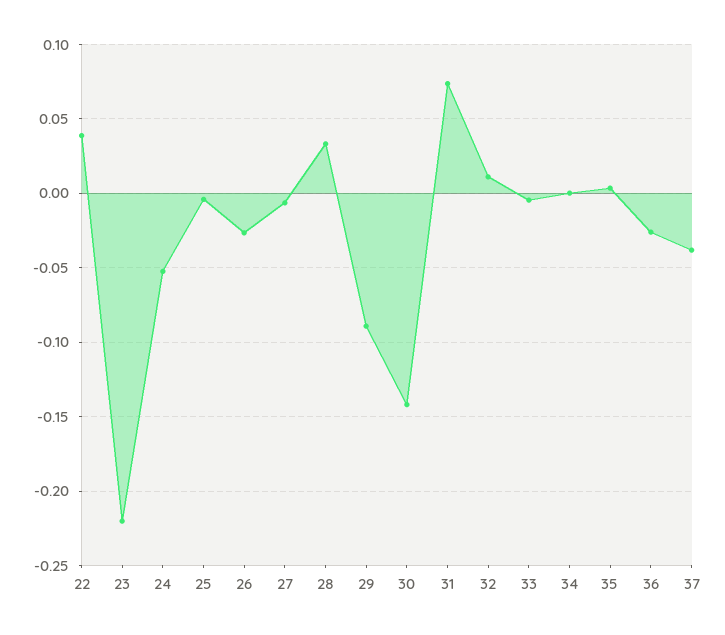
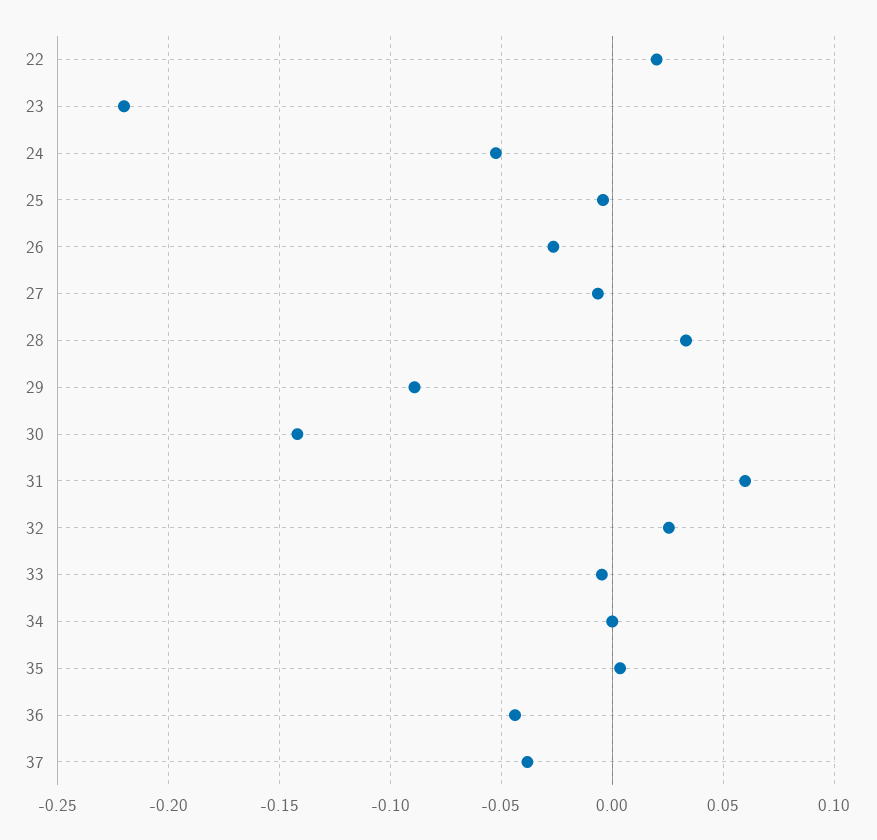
  {
-   "22": 0.04,
+   "22": 0.02,
    "23": -0.22,
    "24": -0.055,
    "25": -0.005,
    "26": -0.025,
    "27": -0.005,
    "28": 0.035,
    "29": -0.09,
    "30": -0.14,
-   "31": 0.075,
+   "31": 0.06,
-   "32": 0.01,
+   "32": 0.025,
    "33": -0.005,
    "34": 0,
    "35": 0.005,
-   "36": -0.025,
+   "36": -0.045,
    "37": -0.04
  }

